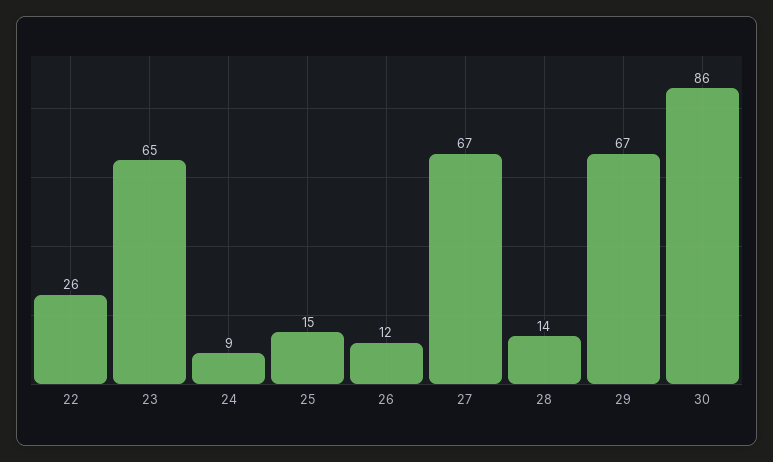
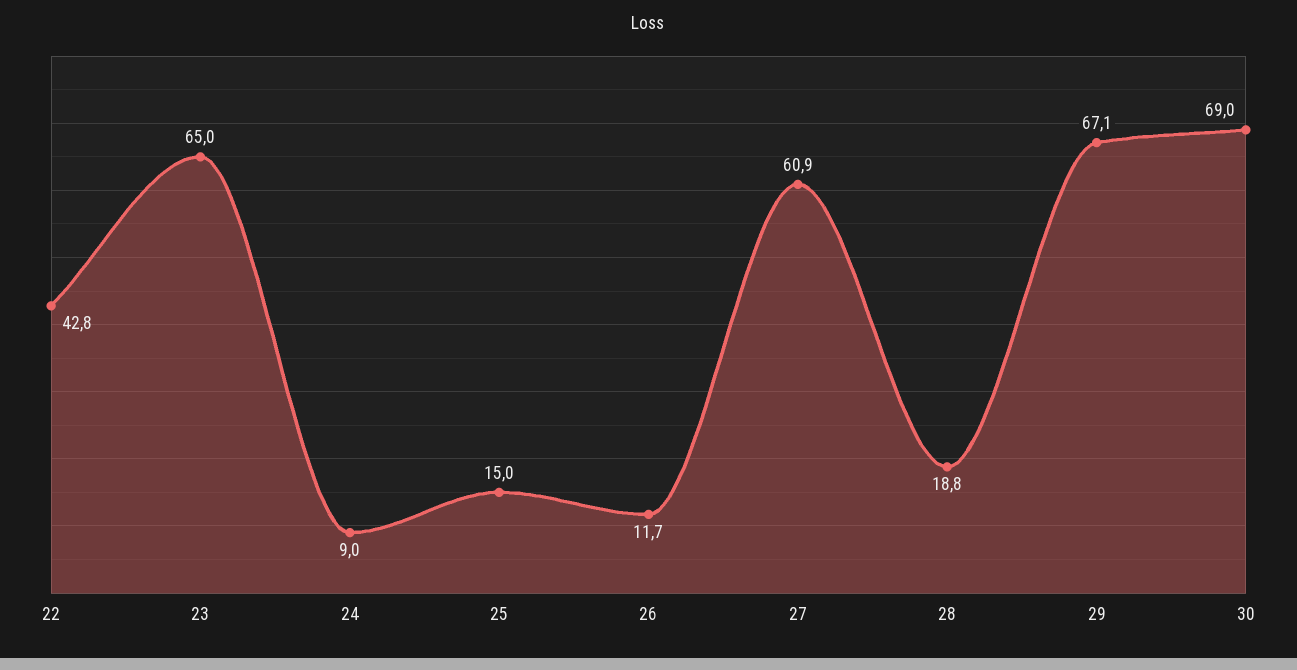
  {
-   "22": 26,
+   "22": 42.8,
    "23": 65,
    "24": 9,
    "25": 15,
    "26": 11.7,
-   "27": 67,
+   "27": 60.9,
-   "28": 14,
+   "28": 18.8,
    "29": 67.1,
-   "30": 86
+   "30": 69
  }

